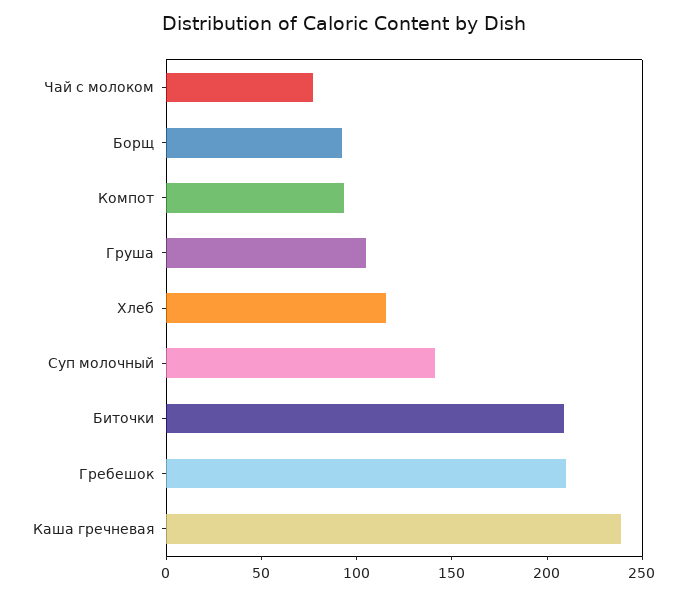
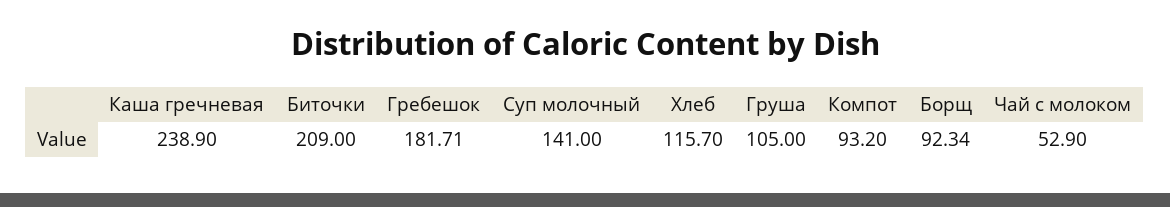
  {
-   "Чай с молоком": 80,
+   "Чай с молоком": 52.9,
    "Борщ": 92.34,
    "Компот": 93.2,
    "Груша": 105,
    "Хлеб": 115.7,
    "Суп молочный": 141,
    "Биточки": 209,
-   "Гребешок": 210,
+   "Гребешок": 181.71,
    "Каша гречневая": 238.9
  }

